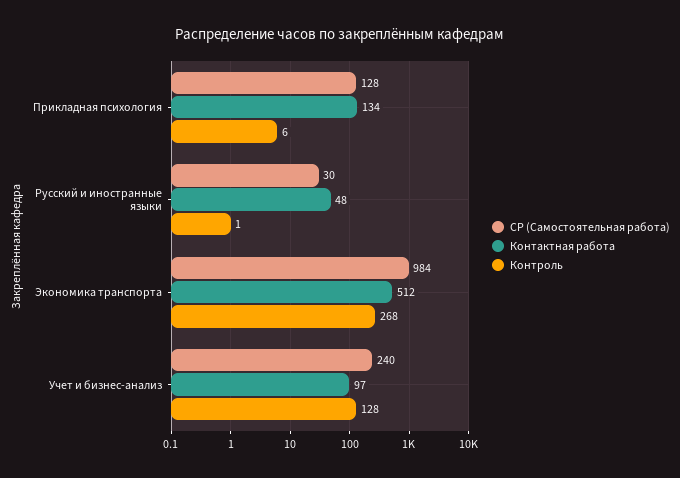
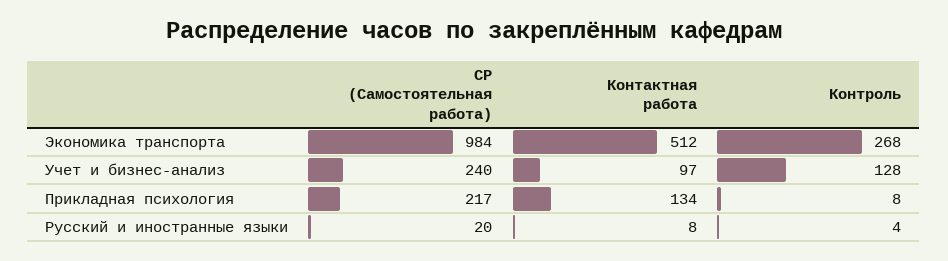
  {
    "СР (Самостоятельная работа)": {
-     "Прикладная психология": 128,
+     "Прикладная психология": 217,
-     "Русский и иностранные языки": 30,
+     "Русский и иностранные языки": 20,
      "Экономика транспорта": 984,
      "Учет и бизнес-анализ": 240
    },
    "Контактная работа": {
      "Прикладная психология": 134,
-     "Русский и иностранные языки": 48,
+     "Русский и иностранные языки": 8,
      "Экономика транспорта": 512,
      "Учет и бизнес-анализ": 97
    },
    "Контроль": {
-     "Прикладная психология": 6,
+     "Прикладная психология": 8,
-     "Русский и иностранные языки": 1,
+     "Русский и иностранные языки": 4,
      "Экономика транспорта": 268,
      "Учет и бизнес-анализ": 128
    }
  }

